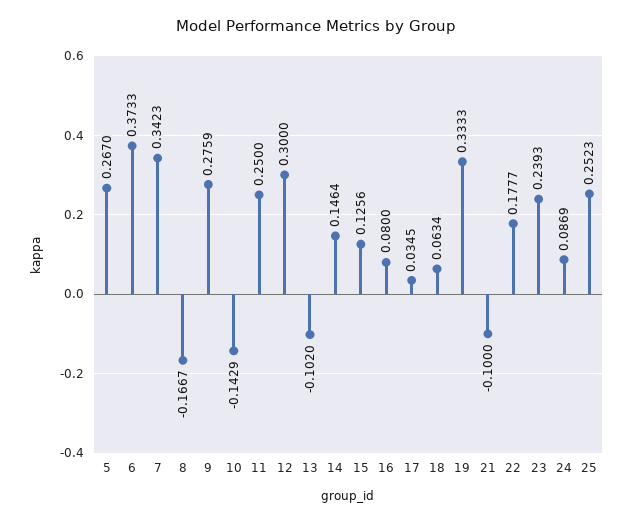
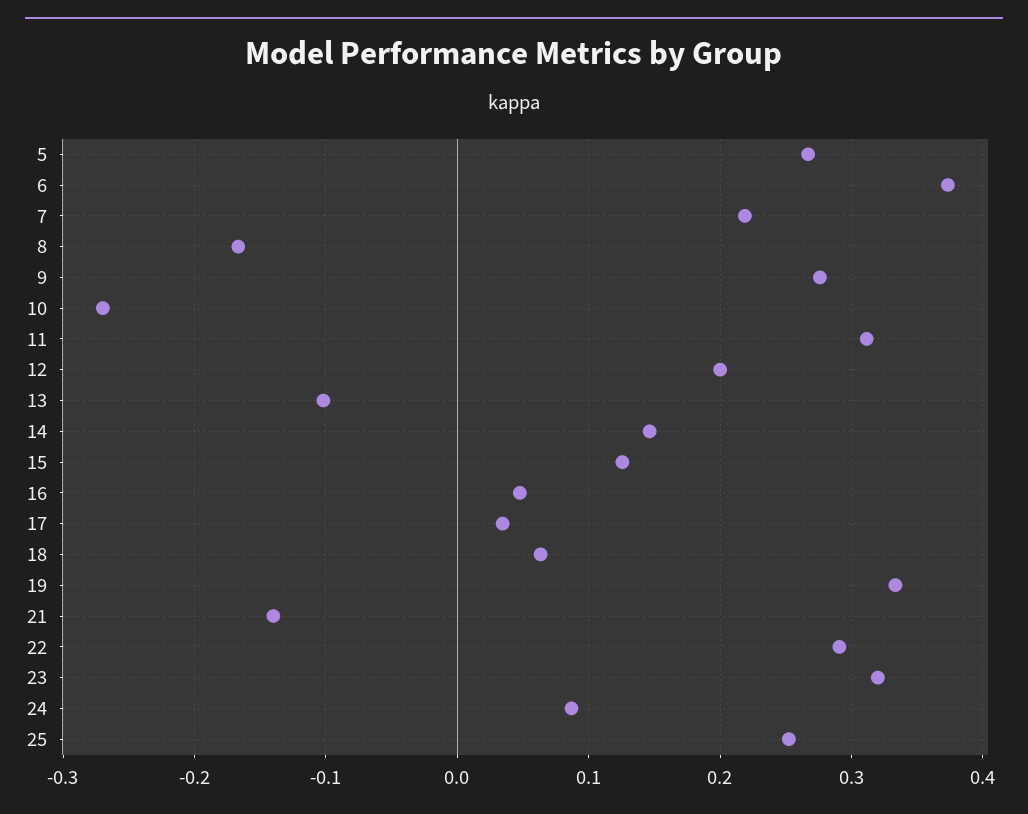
  {
    "5": 0.267,
    "6": 0.3733,
-   "7": 0.3423,
+   "7": 0.22,
    "8": -0.1667,
    "9": 0.2759,
-   "10": -0.1429,
+   "10": -0.27,
-   "11": 0.25,
+   "11": 0.31,
-   "12": 0.3,
+   "12": 0.2,
    "13": -0.102,
    "14": 0.1464,
    "15": 0.1256,
-   "16": 0.08,
+   "16": 0.05,
    "17": 0.0345,
    "18": 0.0634,
    "19": 0.3333,
-   "21": -0.1,
+   "21": -0.14,
-   "22": 0.1777,
+   "22": 0.29,
-   "23": 0.2393,
+   "23": 0.32,
    "24": 0.0869,
    "25": 0.2523
  }

